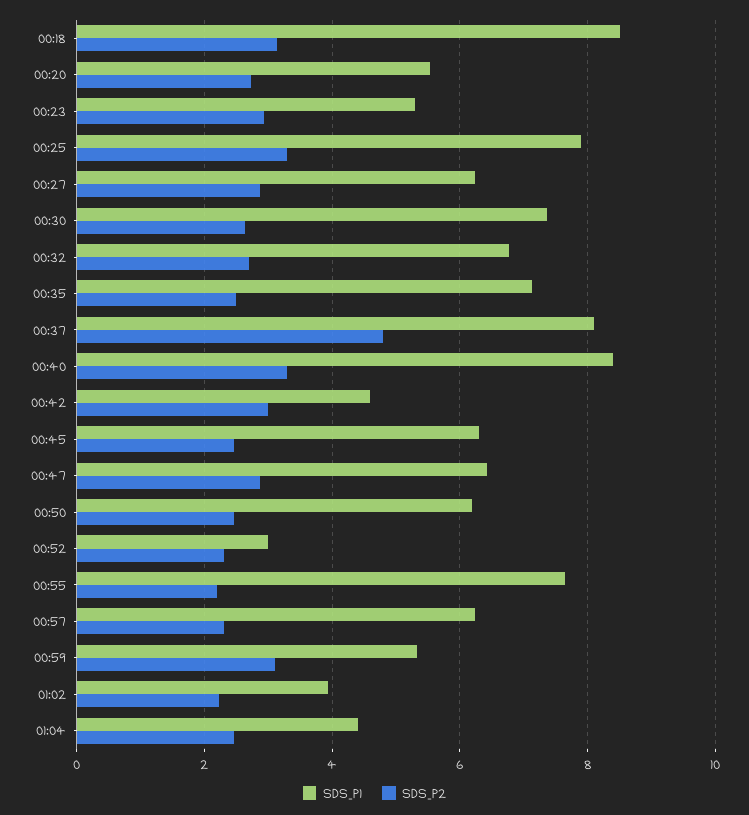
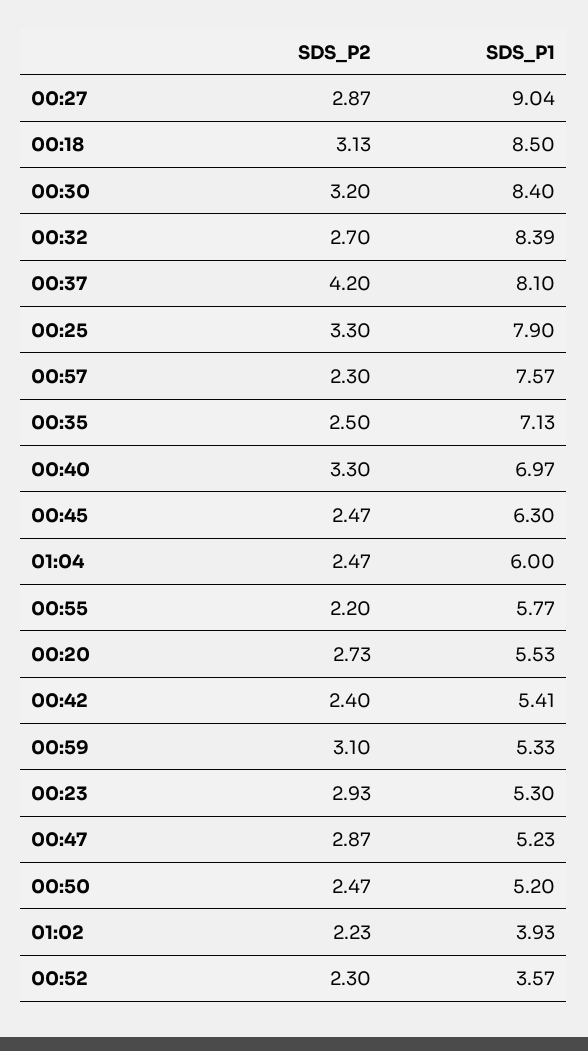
  {
    "SDS_P1": {
      "00:18": 8.5,
      "00:20": 5.53,
      "00:23": 5.3,
      "00:25": 7.9,
-     "00:27": 6.2,
+     "00:27": 9.04,
-     "00:30": 7.4,
+     "00:30": 8.4,
-     "00:32": 6.8,
+     "00:32": 8.39,
      "00:35": 7.13,
      "00:37": 8.1,
-     "00:40": 8.4,
+     "00:40": 6.97,
-     "00:42": 4.6,
+     "00:42": 5.41,
      "00:45": 6.3,
-     "00:47": 6.4,
+     "00:47": 5.23,
-     "00:50": 6.2,
+     "00:50": 5.2,
-     "00:52": 3,
+     "00:52": 3.57,
-     "00:55": 7.6,
+     "00:55": 5.77,
-     "00:57": 6.2,
+     "00:57": 7.57,
      "00:59": 5.33,
      "01:02": 3.93,
-     "01:04": 4.4
+     "01:04": 6
    },
    "SDS_P2": {
      "00:18": 3.13,
      "00:20": 2.73,
      "00:23": 2.93,
      "00:25": 3.3,
      "00:27": 2.87,
-     "00:30": 2.6,
+     "00:30": 3.2,
      "00:32": 2.7,
      "00:35": 2.5,
-     "00:37": 4.8,
+     "00:37": 4.2,
      "00:40": 3.3,
-     "00:42": 3,
+     "00:42": 2.4,
      "00:45": 2.47,
      "00:47": 2.87,
      "00:50": 2.47,
      "00:52": 2.3,
      "00:55": 2.2,
      "00:57": 2.3,
      "00:59": 3.1,
      "01:02": 2.23,
      "01:04": 2.47
    }
  }

